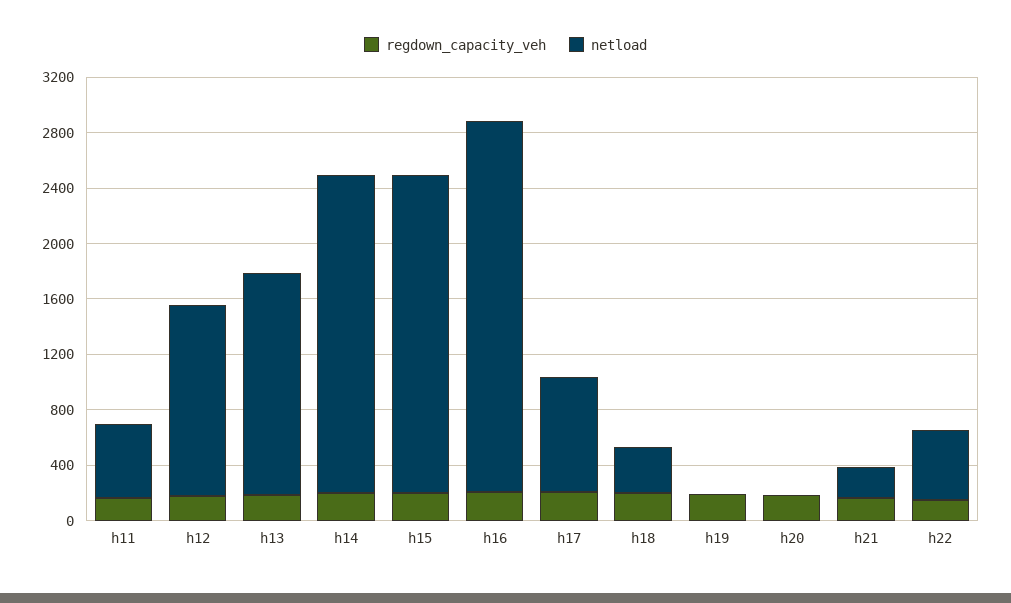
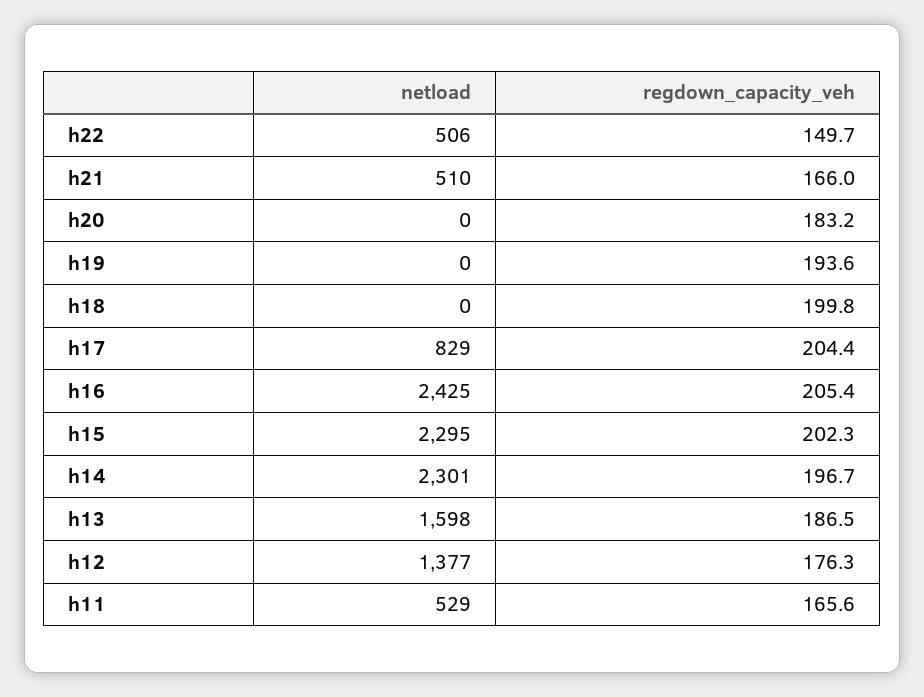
  {
    "regdown_capacity_veh": {
      "h11": 165.6,
      "h12": 176.3,
      "h13": 186.5,
      "h14": 196.7,
      "h15": 202.3,
      "h16": 205.4,
      "h17": 204.4,
      "h18": 199.8,
      "h19": 193.6,
      "h20": 183.2,
      "h21": 166,
      "h22": 149.7
    },
    "netload": {
      "h11": 529,
      "h12": 1377,
      "h13": 1598,
      "h14": 2301,
      "h15": 2295,
-     "h16": 2700,
+     "h16": 2425,
      "h17": 829,
-     "h18": 300,
+     "h18": 0,
      "h19": 0,
      "h20": 0,
-     "h21": 200,
+     "h21": 510,
      "h22": 506
    }
  }

